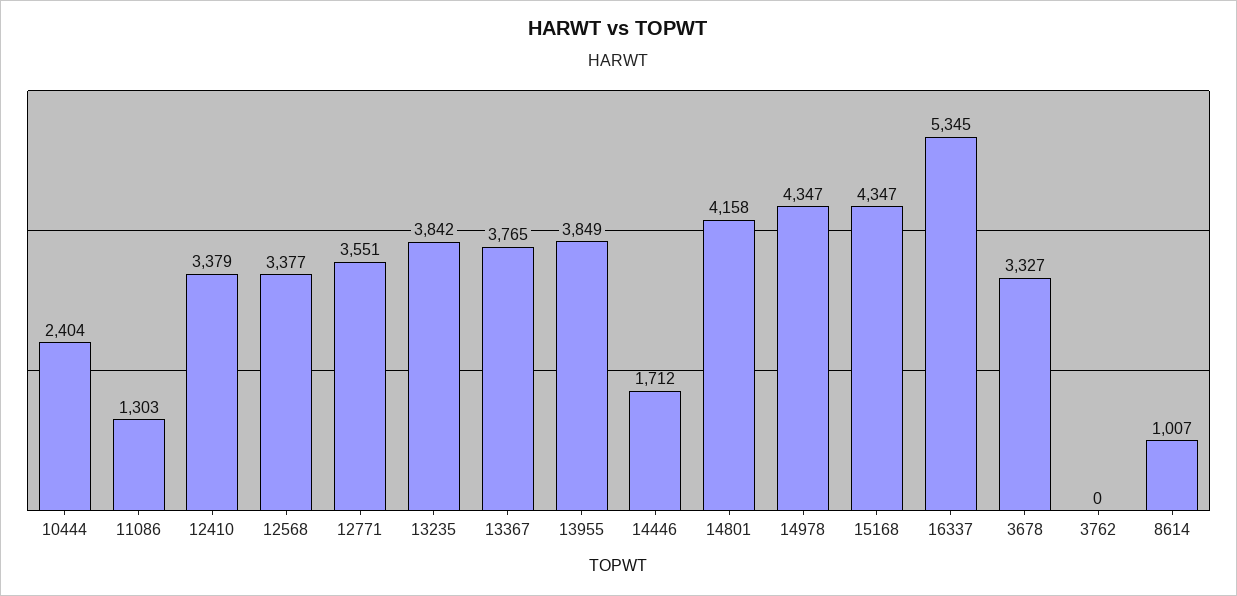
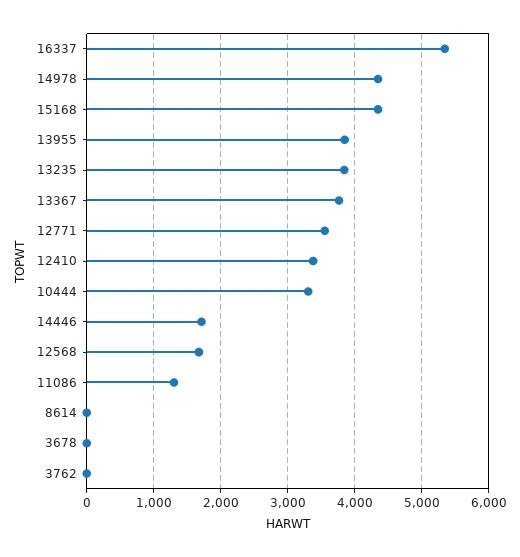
  {
-   "10444": 2404,
+   "10444": 3300,
    "11086": 1303,
    "12410": 3379,
-   "12568": 3377,
+   "12568": 1700,
    "12771": 3551,
    "13235": 3842,
    "13367": 3765,
    "13955": 3849,
    "14446": 1712,
-   "14801": 4158,
    "14978": 4347,
    "15168": 4347,
    "16337": 5345,
-   "3678": 3327,
+   "3678": 0,
    "3762": 0,
-   "8614": 1007
+   "8614": 0
  }

